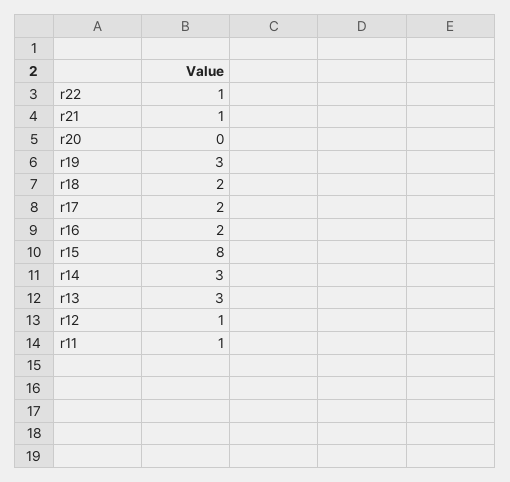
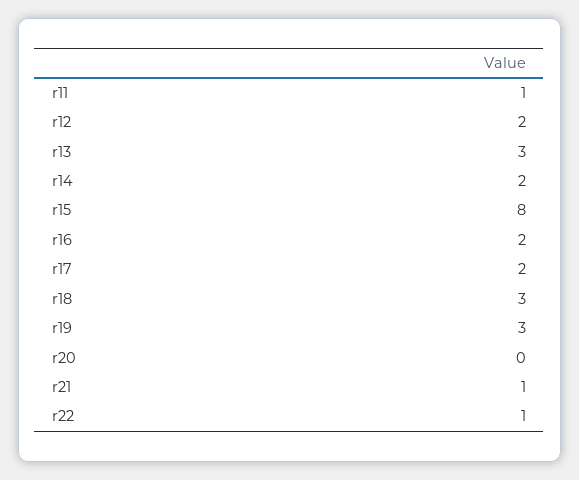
  {
    "r22": 1,
    "r21": 1,
    "r20": 0,
    "r19": 3,
-   "r18": 2,
+   "r18": 3,
    "r17": 2,
    "r16": 2,
    "r15": 8,
-   "r14": 3,
+   "r14": 2,
    "r13": 3,
-   "r12": 1,
+   "r12": 2,
    "r11": 1
  }

